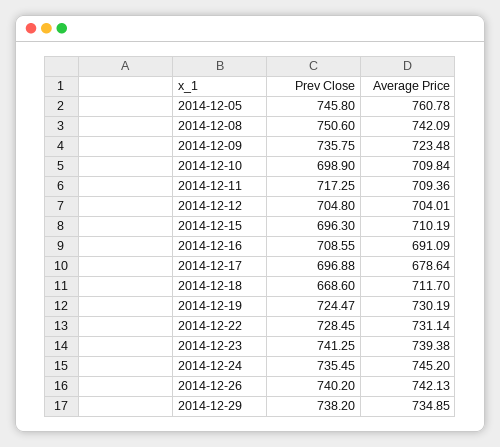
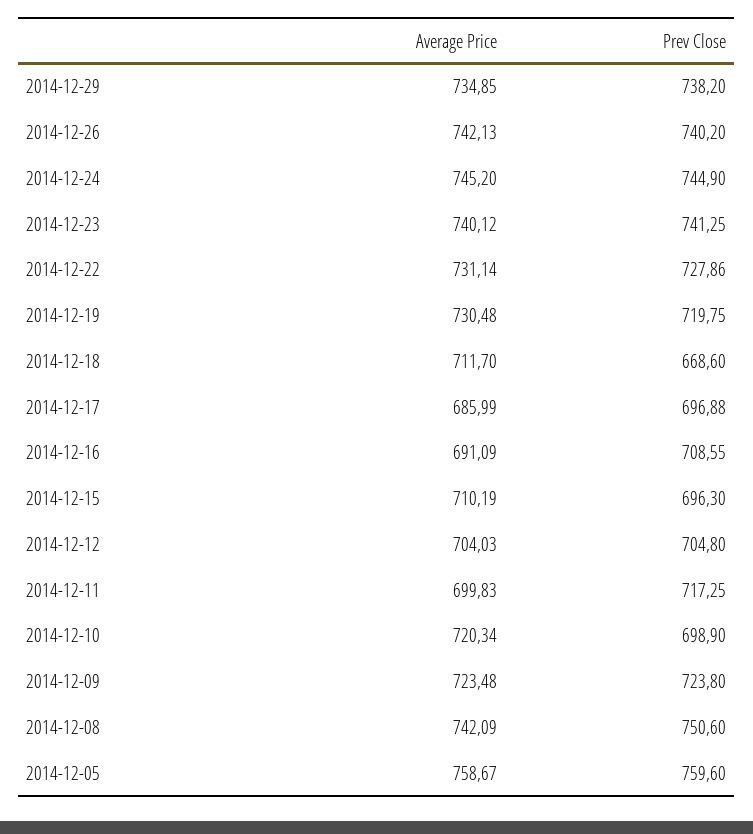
  {
    "Prev Close": {
-     "2014-12-05": 745.8,
+     "2014-12-05": 759.6,
      "2014-12-08": 750.6,
-     "2014-12-09": 735.75,
+     "2014-12-09": 723.8,
      "2014-12-10": 698.9,
      "2014-12-11": 717.25,
      "2014-12-12": 704.8,
      "2014-12-15": 696.3,
      "2014-12-16": 708.55,
      "2014-12-17": 696.88,
      "2014-12-18": 668.6,
-     "2014-12-19": 724.47,
+     "2014-12-19": 719.75,
-     "2014-12-22": 728.45,
+     "2014-12-22": 727.86,
      "2014-12-23": 741.25,
-     "2014-12-24": 735.45,
+     "2014-12-24": 744.9,
      "2014-12-26": 740.2,
      "2014-12-29": 738.2
    },
    "Average Price": {
-     "2014-12-05": 760.78,
+     "2014-12-05": 758.67,
      "2014-12-08": 742.09,
      "2014-12-09": 723.48,
-     "2014-12-10": 709.84,
+     "2014-12-10": 720.34,
-     "2014-12-11": 709.36,
+     "2014-12-11": 699.83,
-     "2014-12-12": 704.01,
+     "2014-12-12": 704.03,
      "2014-12-15": 710.19,
      "2014-12-16": 691.09,
-     "2014-12-17": 678.64,
+     "2014-12-17": 685.99,
      "2014-12-18": 711.7,
-     "2014-12-19": 730.19,
+     "2014-12-19": 730.48,
      "2014-12-22": 731.14,
-     "2014-12-23": 739.38,
+     "2014-12-23": 740.12,
      "2014-12-24": 745.2,
      "2014-12-26": 742.13,
      "2014-12-29": 734.85
    }
  }

